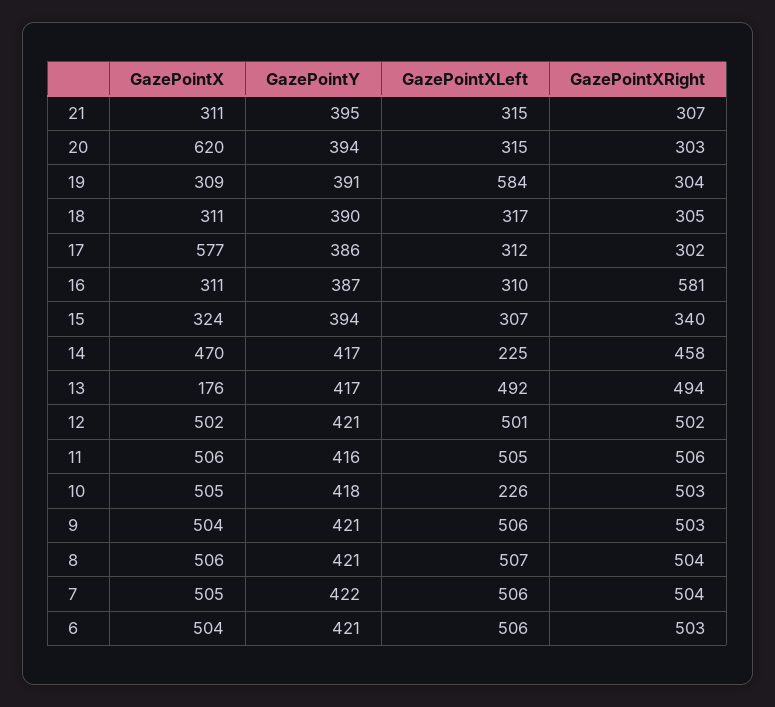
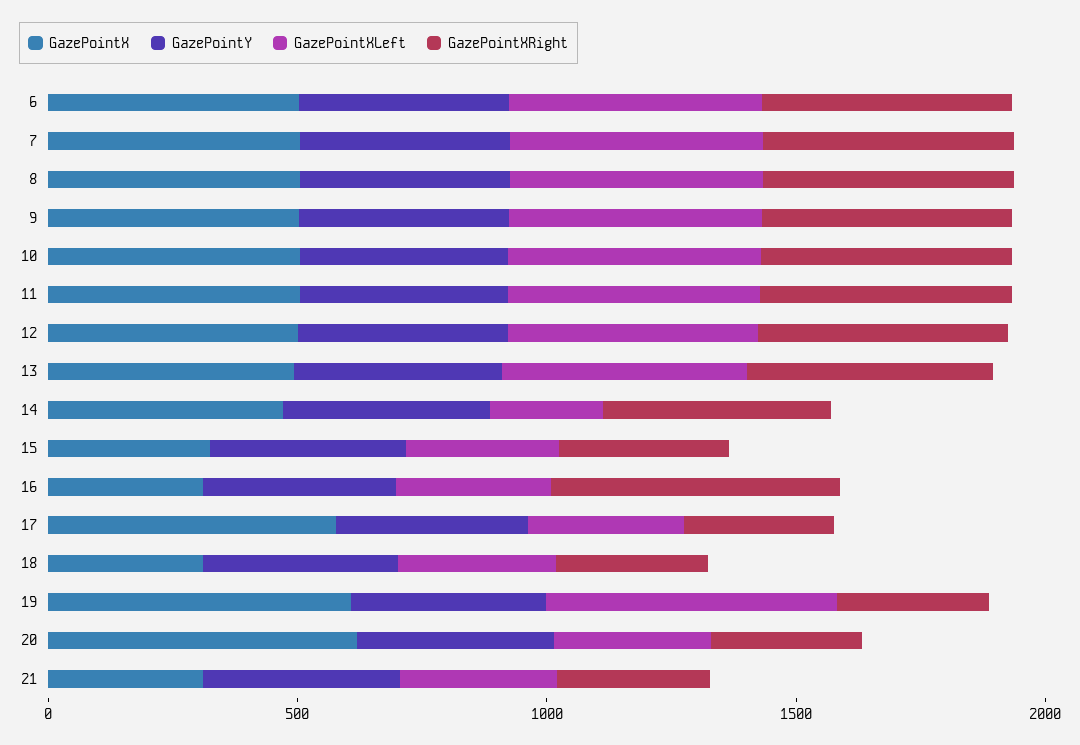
  {
    "GazePointX": {
      "21": 311,
      "20": 620,
-     "19": 309,
+     "19": 600,
      "18": 311,
      "17": 577,
      "16": 311,
      "15": 324,
      "14": 470,
-     "13": 176,
+     "13": 500,
      "12": 502,
      "11": 506,
      "10": 505,
      "9": 504,
      "8": 506,
      "7": 505,
      "6": 504
    },
    "GazePointY": {
      "21": 395,
      "20": 394,
      "19": 391,
      "18": 390,
      "17": 386,
      "16": 387,
      "15": 394,
      "14": 417,
      "13": 417,
      "12": 421,
      "11": 416,
      "10": 418,
      "9": 421,
      "8": 421,
      "7": 422,
      "6": 421
    },
    "GazePointXLeft": {
      "21": 315,
      "20": 315,
      "19": 584,
      "18": 317,
      "17": 312,
      "16": 310,
      "15": 307,
      "14": 225,
      "13": 492,
      "12": 501,
      "11": 505,
-     "10": 226,
+     "10": 500,
      "9": 506,
      "8": 507,
      "7": 506,
      "6": 506
    },
    "GazePointXRight": {
      "21": 307,
      "20": 303,
      "19": 304,
      "18": 305,
      "17": 302,
      "16": 581,
      "15": 340,
      "14": 458,
      "13": 494,
      "12": 502,
      "11": 506,
      "10": 503,
      "9": 503,
      "8": 504,
      "7": 504,
      "6": 503
    }
  }

